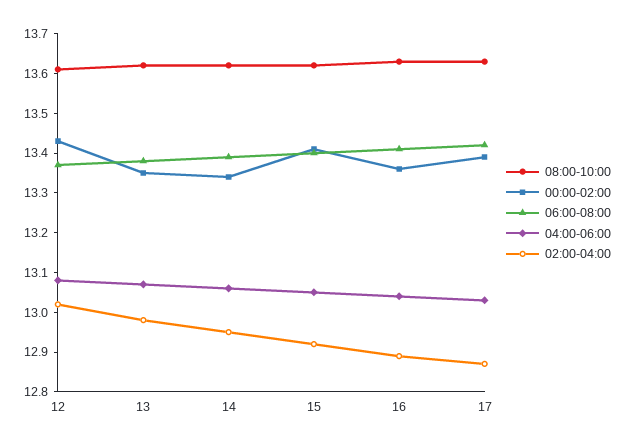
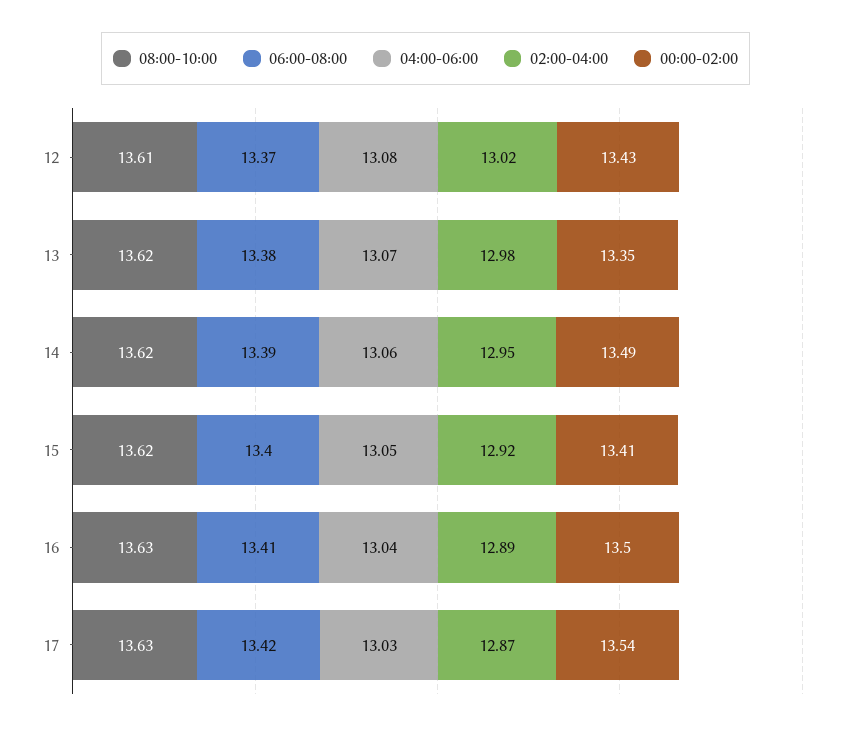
  {
    "08:00-10:00": {
      "12": 13.61,
      "13": 13.62,
      "14": 13.62,
      "15": 13.62,
      "16": 13.63,
      "17": 13.63
    },
    "00:00-02:00": {
      "12": 13.43,
      "13": 13.35,
-     "14": 13.35,
+     "14": 13.49,
      "15": 13.41,
-     "16": 13.35,
+     "16": 13.5,
-     "17": 13.4
+     "17": 13.54
    },
    "06:00-08:00": {
      "12": 13.37,
      "13": 13.38,
      "14": 13.39,
      "15": 13.4,
      "16": 13.41,
      "17": 13.42
    },
    "04:00-06:00": {
      "12": 13.08,
      "13": 13.07,
      "14": 13.06,
      "15": 13.05,
      "16": 13.04,
      "17": 13.03
    },
    "02:00-04:00": {
      "12": 13.02,
      "13": 12.98,
      "14": 12.95,
      "15": 12.92,
      "16": 12.89,
      "17": 12.87
    }
  }

